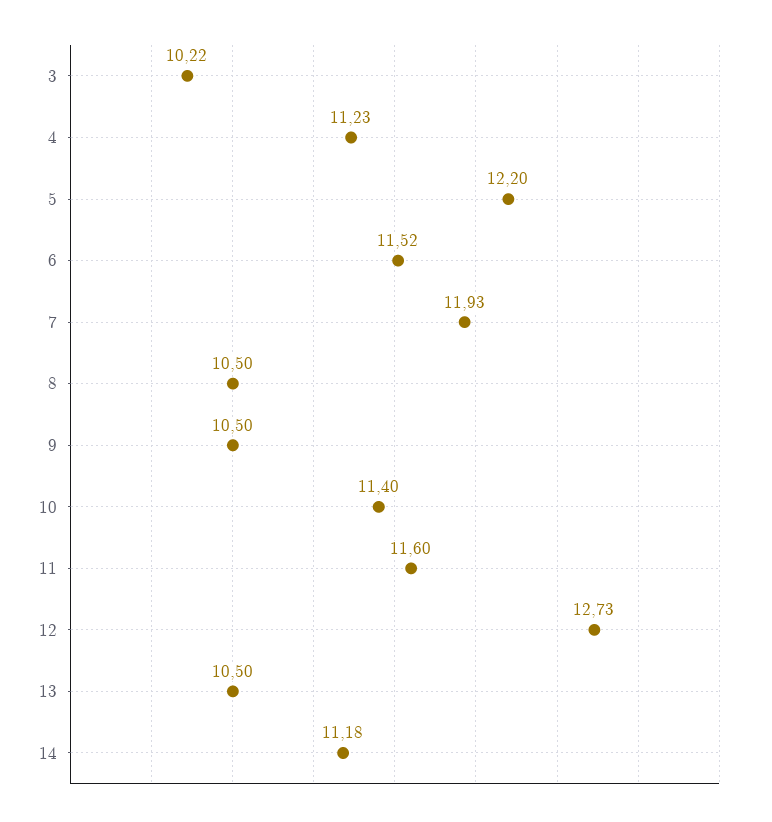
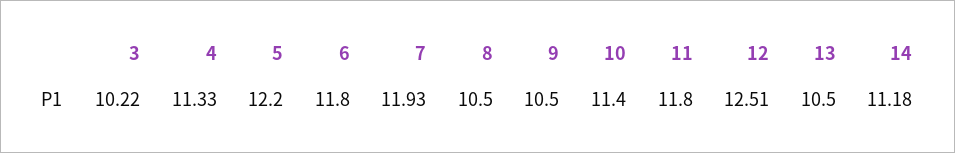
  {
    "3": 10.22,
-   "4": 11.23,
+   "4": 11.33,
    "5": 12.2,
-   "6": 11.52,
+   "6": 11.8,
    "7": 11.93,
    "8": 10.5,
    "9": 10.5,
    "10": 11.4,
-   "11": 11.6,
+   "11": 11.8,
-   "12": 12.73,
+   "12": 12.51,
    "13": 10.5,
    "14": 11.18
  }

